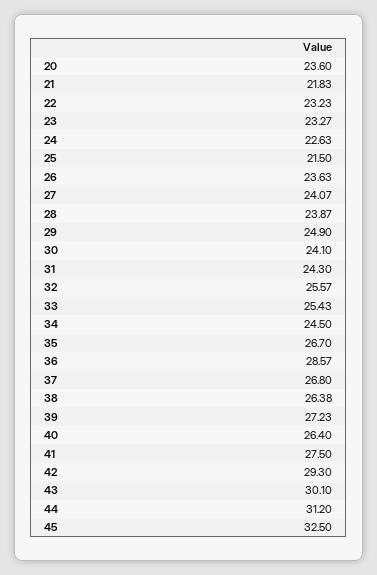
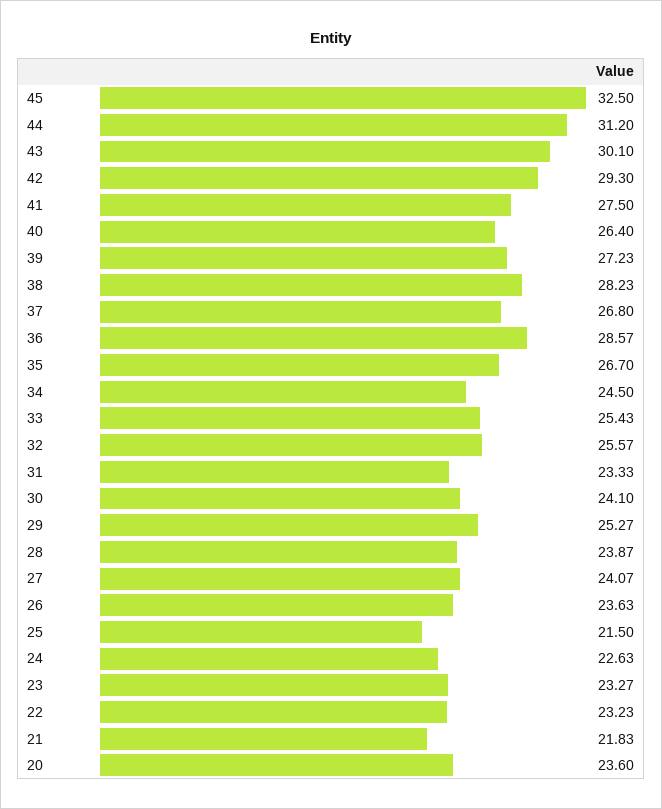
  {
    "20": 23.6,
    "21": 21.83,
    "22": 23.23,
    "23": 23.27,
    "24": 22.63,
    "25": 21.5,
    "26": 23.63,
    "27": 24.07,
    "28": 23.87,
-   "29": 24.9,
+   "29": 25.27,
    "30": 24.1,
-   "31": 24.3,
+   "31": 23.33,
    "32": 25.57,
    "33": 25.43,
    "34": 24.5,
    "35": 26.7,
    "36": 28.57,
    "37": 26.8,
-   "38": 26.38,
+   "38": 28.23,
    "39": 27.23,
    "40": 26.4,
    "41": 27.5,
    "42": 29.3,
    "43": 30.1,
    "44": 31.2,
    "45": 32.5
  }

